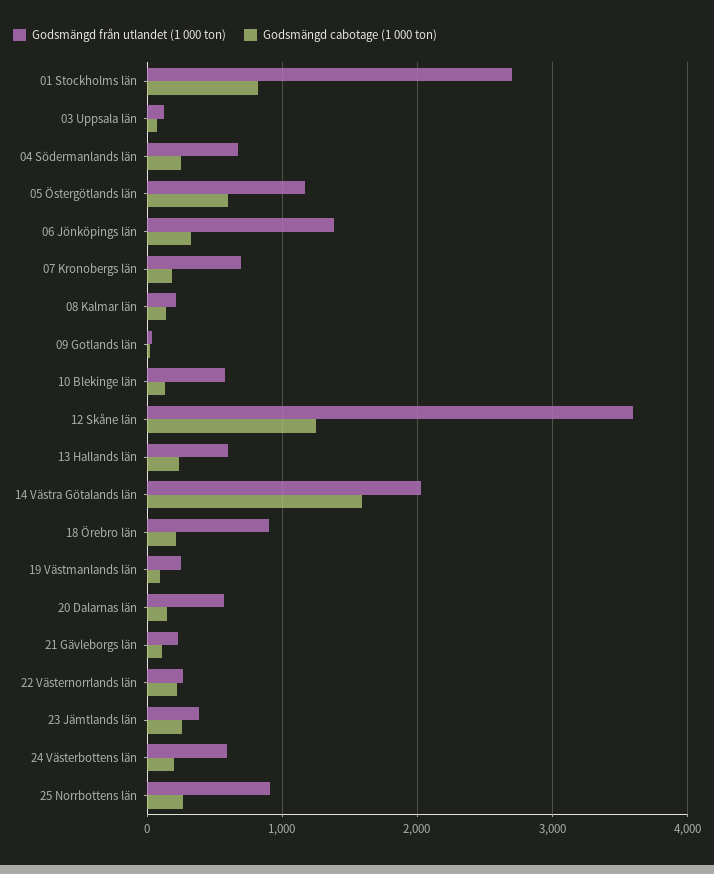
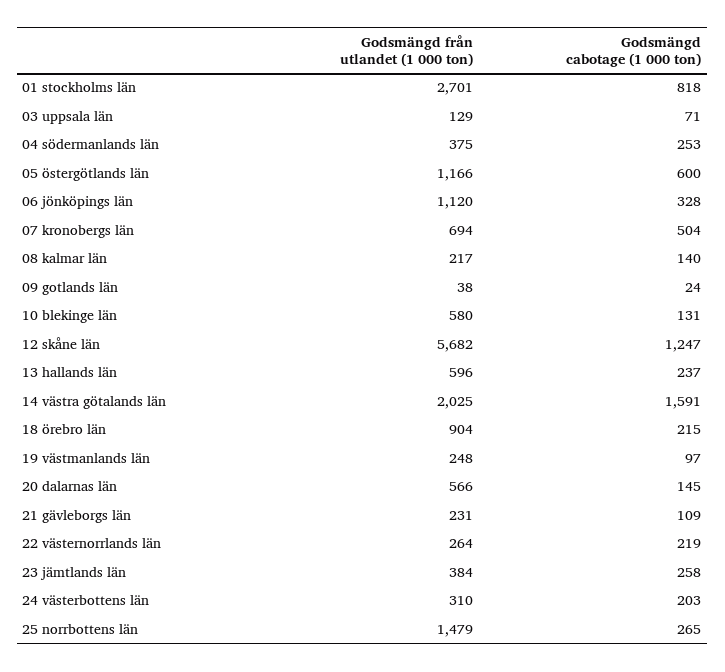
  {
    "Godsmängd från utlandet (1 000 ton)": {
      "01 Stockholms län": 2701,
      "03 Uppsala län": 129,
-     "04 Södermanlands län": 700,
+     "04 Södermanlands län": 375,
      "05 Östergötlands län": 1166,
-     "06 Jönköpings län": 1400,
+     "06 Jönköpings län": 1120,
      "07 Kronobergs län": 694,
      "08 Kalmar län": 217,
      "09 Gotlands län": 38,
      "10 Blekinge län": 580,
-     "12 Skåne län": 3600,
+     "12 Skåne län": 5682,
      "13 Hallands län": 596,
      "14 Västra Götalands län": 2025,
      "18 Örebro län": 904,
      "19 Västmanlands län": 248,
      "20 Dalarnas län": 566,
      "21 Gävleborgs län": 231,
      "22 Västernorrlands län": 264,
      "23 Jämtlands län": 384,
-     "24 Västerbottens län": 600,
+     "24 Västerbottens län": 310,
-     "25 Norrbottens län": 900
+     "25 Norrbottens län": 1479
    },
    "Godsmängd cabotage (1 000 ton)": {
      "01 Stockholms län": 818,
      "03 Uppsala län": 71,
      "04 Södermanlands län": 253,
      "05 Östergötlands län": 600,
      "06 Jönköpings län": 328,
-     "07 Kronobergs län": 200,
+     "07 Kronobergs län": 504,
      "08 Kalmar län": 140,
      "09 Gotlands län": 24,
      "10 Blekinge län": 131,
      "12 Skåne län": 1247,
      "13 Hallands län": 237,
      "14 Västra Götalands län": 1591,
      "18 Örebro län": 215,
      "19 Västmanlands län": 97,
      "20 Dalarnas län": 145,
      "21 Gävleborgs län": 109,
      "22 Västernorrlands län": 219,
      "23 Jämtlands län": 258,
      "24 Västerbottens län": 203,
      "25 Norrbottens län": 265
    }
  }

